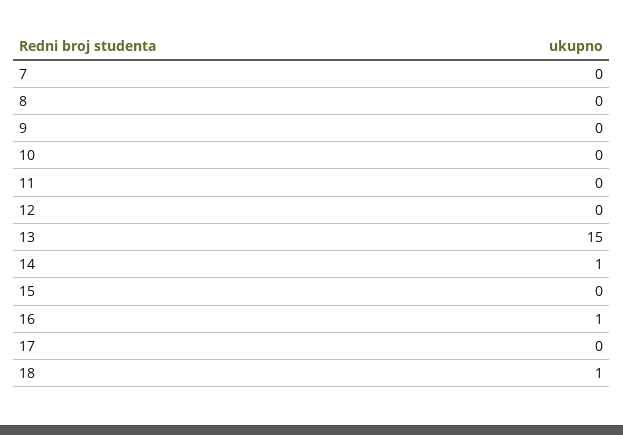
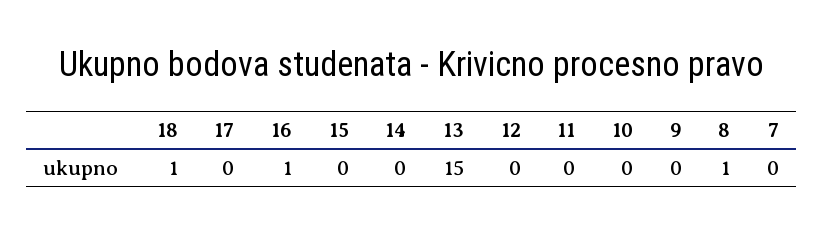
  {
    "7": 0,
-   "8": 0,
+   "8": 1,
    "9": 0,
    "10": 0,
    "11": 0,
    "12": 0,
    "13": 15,
-   "14": 1,
+   "14": 0,
    "15": 0,
    "16": 1,
    "17": 0,
    "18": 1
  }

